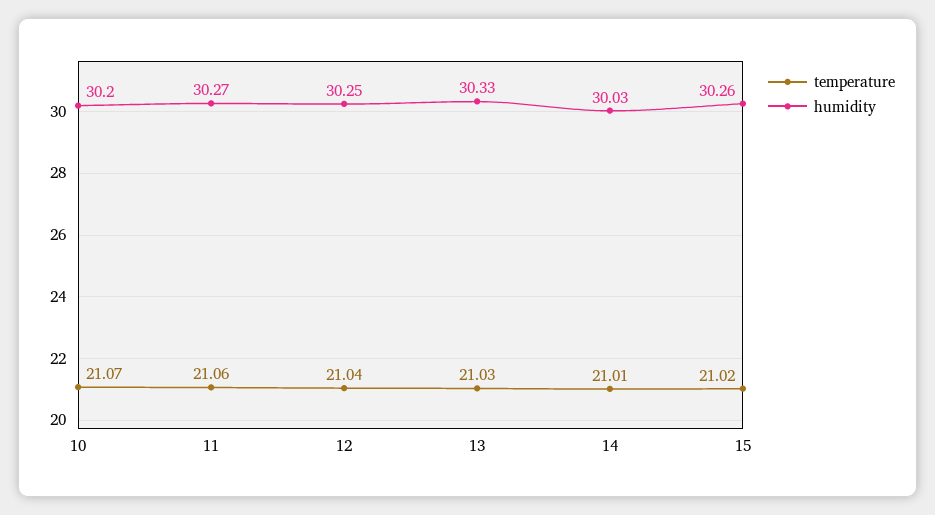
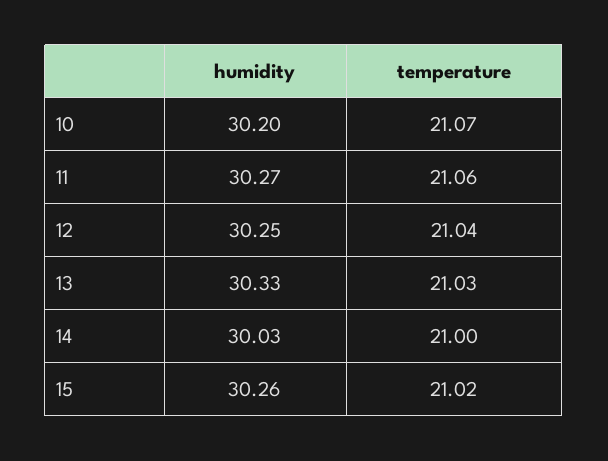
  {
    "temperature": {
      "10": 21.07,
      "11": 21.06,
      "12": 21.04,
      "13": 21.03,
-     "14": 21.01,
+     "14": 21,
      "15": 21.02
    },
    "humidity": {
      "10": 30.2,
      "11": 30.27,
      "12": 30.25,
      "13": 30.33,
      "14": 30.03,
      "15": 30.26
    }
  }

